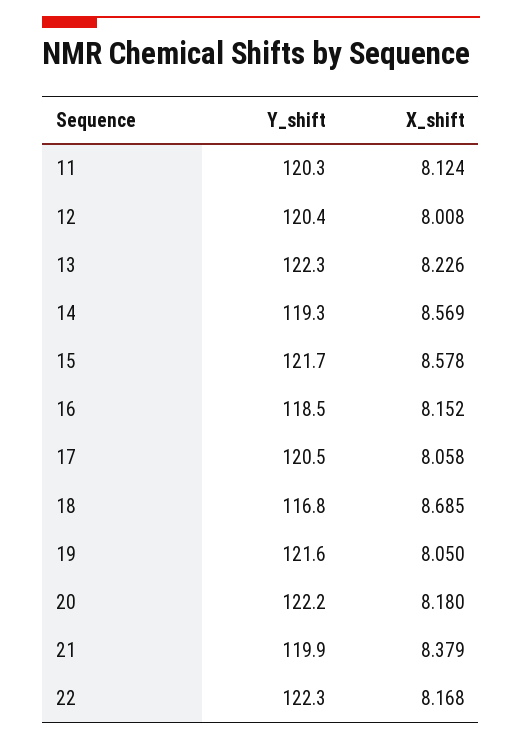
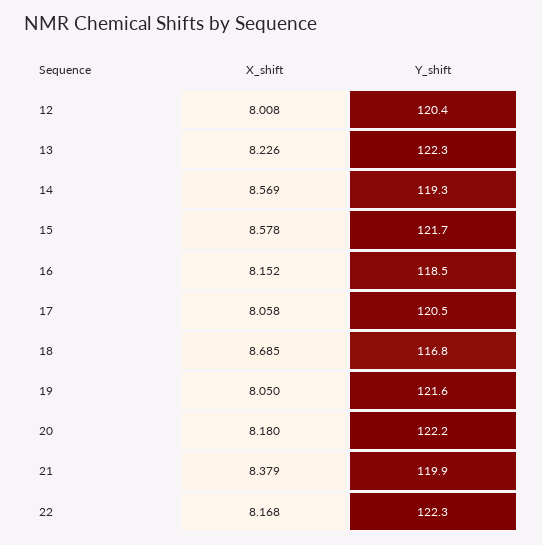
  {
    "Y_shift": {
-     "11": 120.3,
      "12": 120.4,
      "13": 122.3,
      "14": 119.3,
      "15": 121.7,
      "16": 118.5,
      "17": 120.5,
      "18": 116.8,
      "19": 121.6,
      "20": 122.2,
      "21": 119.9,
      "22": 122.3
    },
    "X_shift": {
-     "11": 8.124,
      "12": 8.008,
      "13": 8.226,
      "14": 8.569,
      "15": 8.578,
      "16": 8.152,
      "17": 8.058,
      "18": 8.685,
      "19": 8.05,
      "20": 8.18,
      "21": 8.379,
      "22": 8.168
    }
  }

